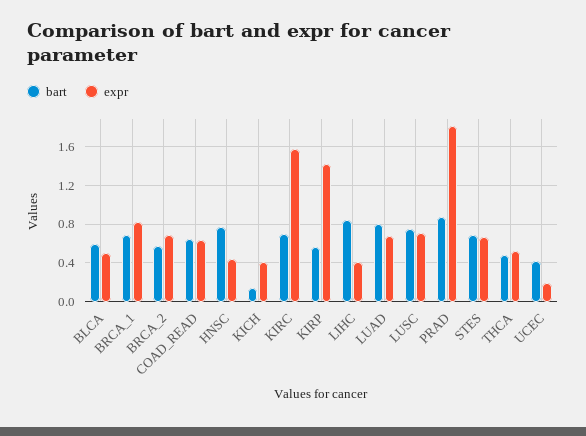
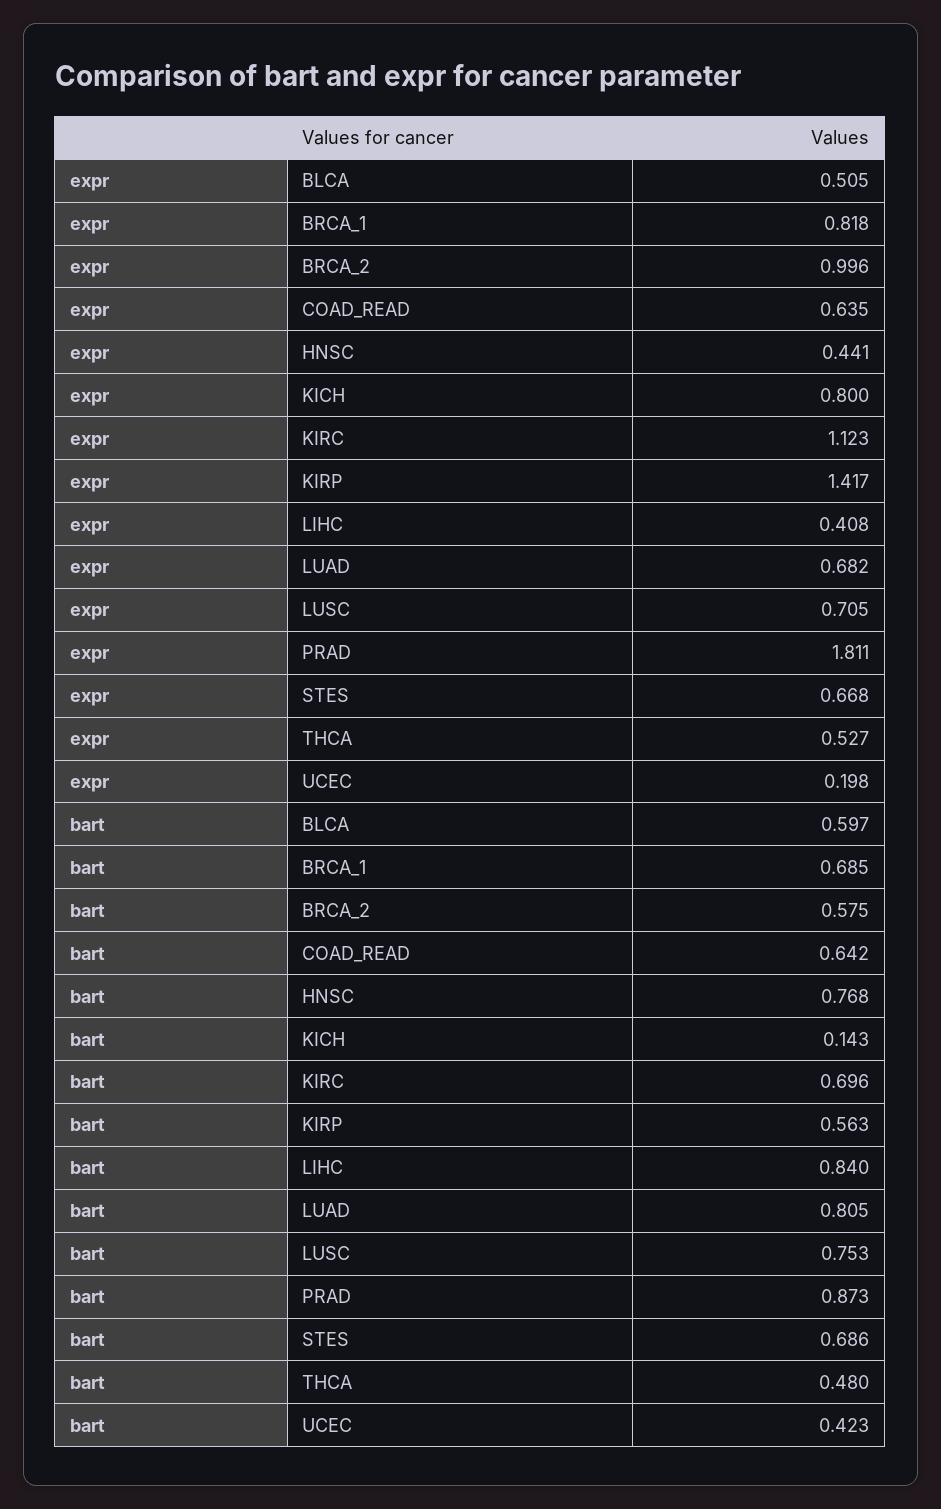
  {
    "bart": {
      "BLCA": 0.597,
      "BRCA_1": 0.685,
      "BRCA_2": 0.575,
      "COAD_READ": 0.642,
      "HNSC": 0.768,
      "KICH": 0.143,
      "KIRC": 0.696,
      "KIRP": 0.563,
      "LIHC": 0.84,
      "LUAD": 0.805,
      "LUSC": 0.753,
      "PRAD": 0.873,
      "STES": 0.686,
      "THCA": 0.48,
      "UCEC": 0.423
    },
    "expr": {
      "BLCA": 0.505,
      "BRCA_1": 0.818,
-     "BRCA_2": 0.7,
+     "BRCA_2": 0.996,
      "COAD_READ": 0.635,
      "HNSC": 0.441,
-     "KICH": 0.4,
+     "KICH": 0.8,
-     "KIRC": 1.6,
+     "KIRC": 1.123,
      "KIRP": 1.417,
      "LIHC": 0.408,
      "LUAD": 0.682,
      "LUSC": 0.705,
      "PRAD": 1.811,
      "STES": 0.668,
      "THCA": 0.527,
      "UCEC": 0.198
    }
  }

